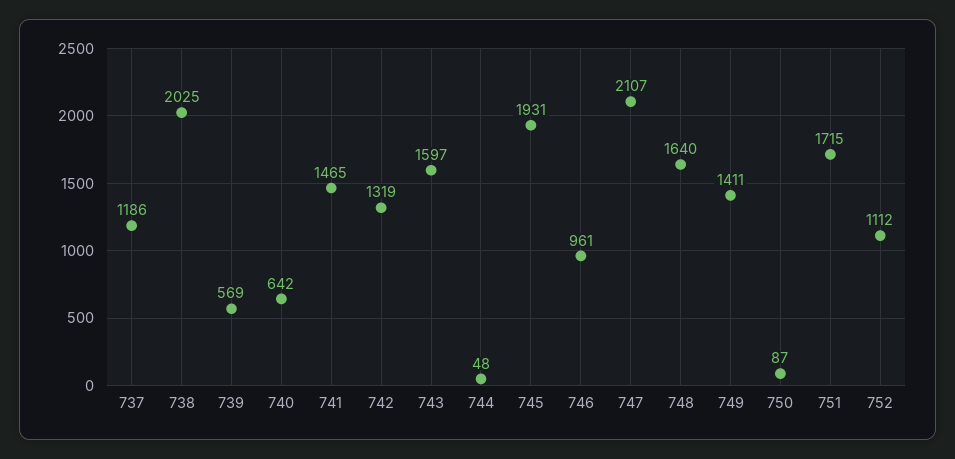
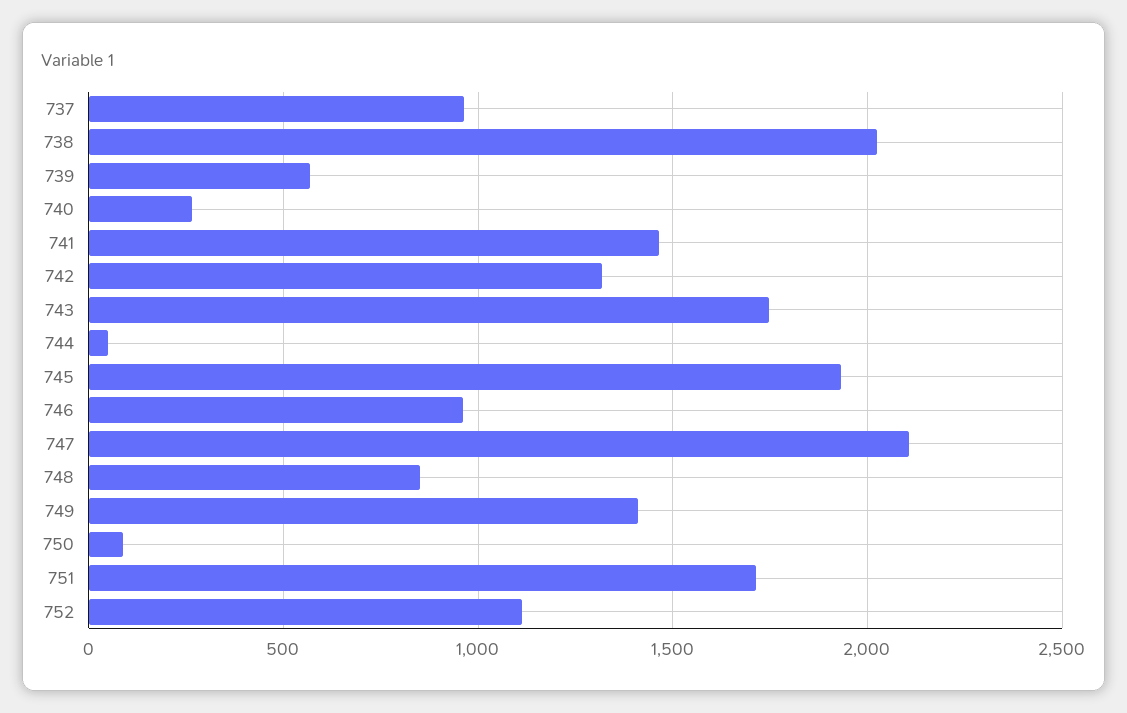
  {
-   "737": 1186,
+   "737": 950,
    "738": 2025,
    "739": 569,
-   "740": 642,
+   "740": 250,
    "741": 1465,
    "742": 1319,
-   "743": 1597,
+   "743": 1750,
    "744": 48,
    "745": 1931,
    "746": 961,
    "747": 2107,
-   "748": 1640,
+   "748": 850,
    "749": 1411,
    "750": 87,
    "751": 1715,
    "752": 1112
  }

